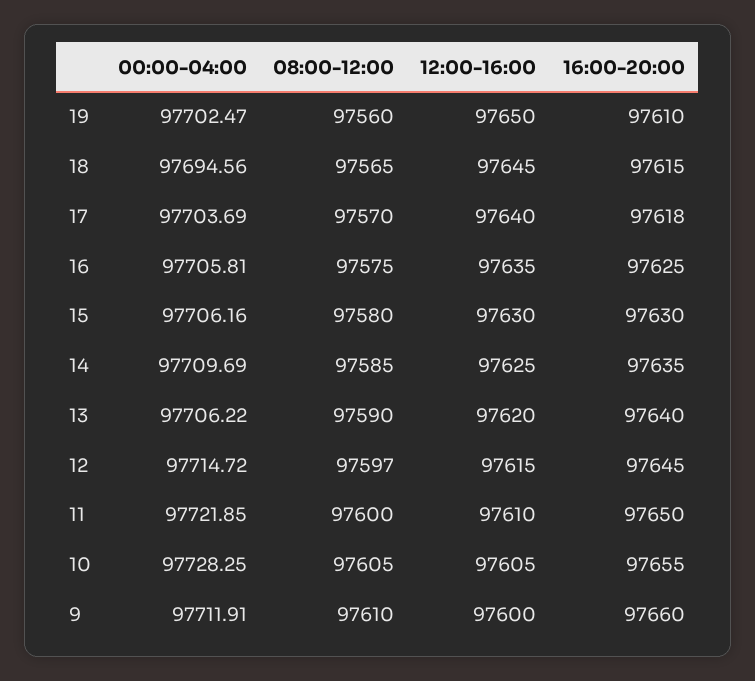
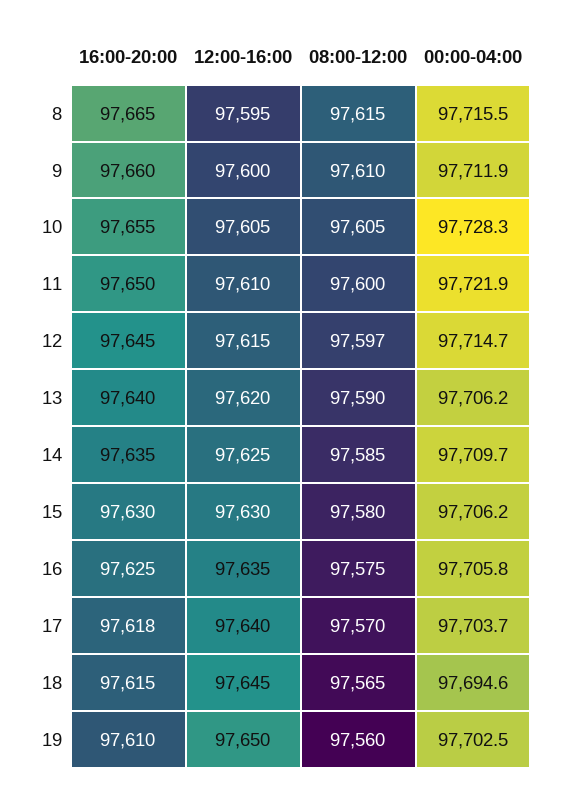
  {
    "00:00-04:00": {
      "19": 97702.47,
      "18": 97694.56,
      "17": 97703.69,
      "16": 97705.81,
      "15": 97706.16,
      "14": 97709.69,
      "13": 97706.22,
      "12": 97714.72,
      "11": 97721.85,
      "10": 97728.25,
-     "9": 97711.91
+     "9": 97711.91,
+     "8": 97715.5
    },
    "08:00-12:00": {
      "19": 97560,
      "18": 97565,
      "17": 97570,
      "16": 97575,
      "15": 97580,
      "14": 97585,
      "13": 97590,
      "12": 97597,
      "11": 97600,
      "10": 97605,
-     "9": 97610
+     "9": 97610,
+     "8": 97615
    },
    "12:00-16:00": {
      "19": 97650,
      "18": 97645,
      "17": 97640,
      "16": 97635,
      "15": 97630,
      "14": 97625,
      "13": 97620,
      "12": 97615,
      "11": 97610,
      "10": 97605,
-     "9": 97600
+     "9": 97600,
+     "8": 97595
    },
    "16:00-20:00": {
      "19": 97610,
      "18": 97615,
      "17": 97618,
      "16": 97625,
      "15": 97630,
      "14": 97635,
      "13": 97640,
      "12": 97645,
      "11": 97650,
      "10": 97655,
-     "9": 97660
+     "9": 97660,
+     "8": 97665
    }
  }

